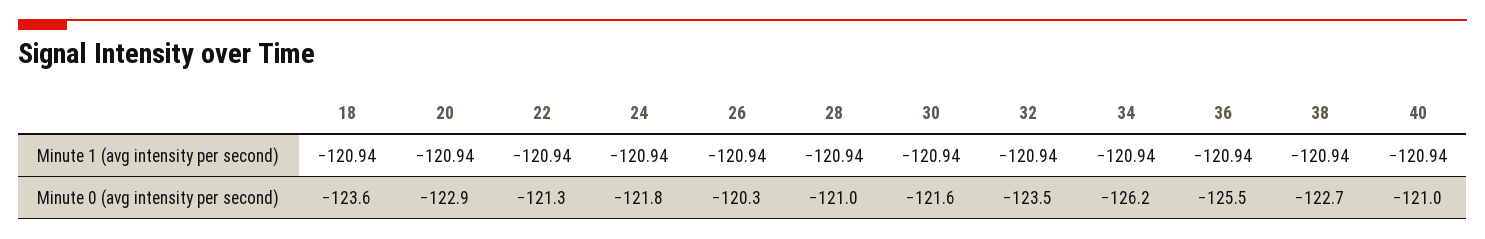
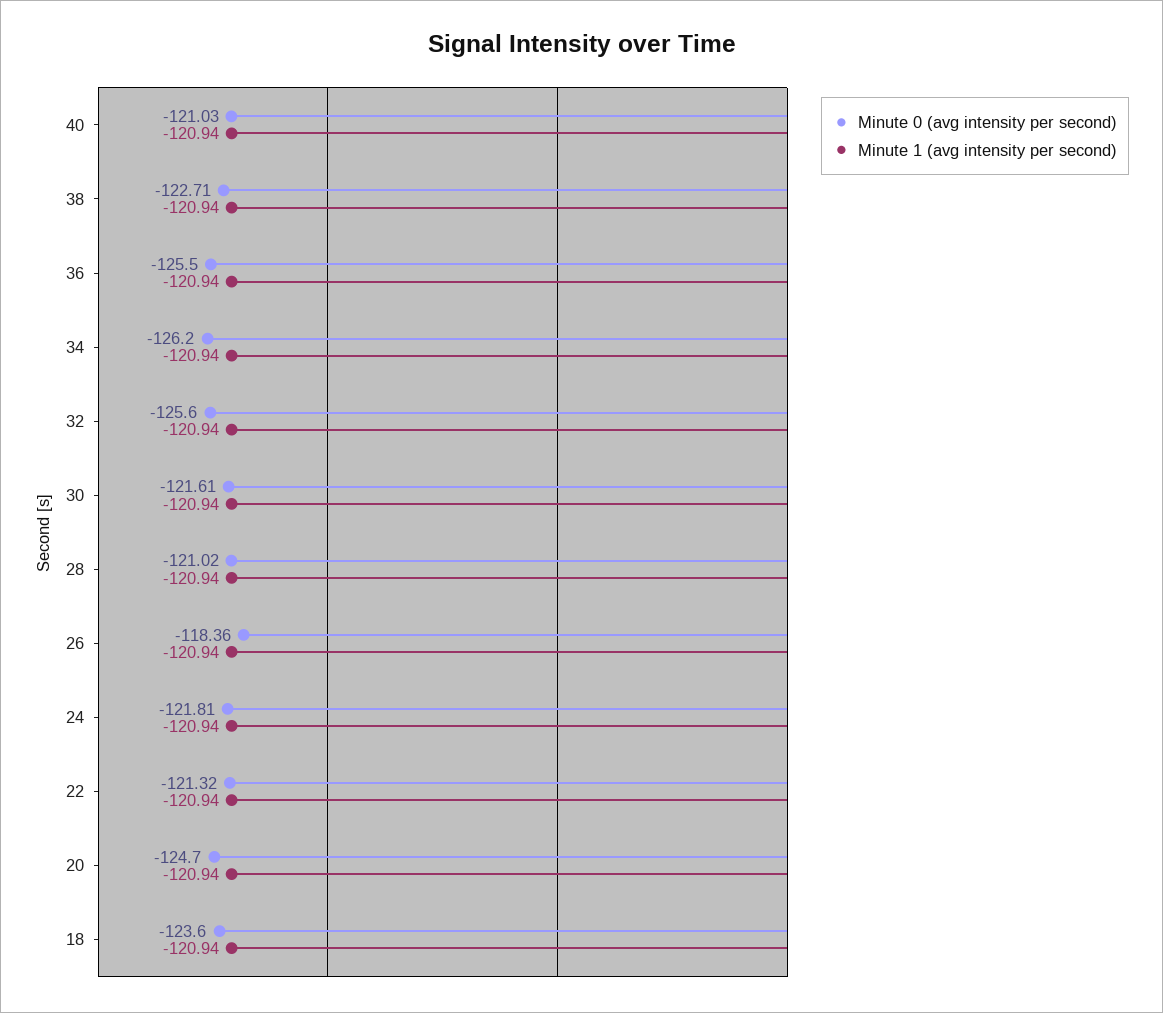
  {
    "Minute 1 (avg intensity per second)": {
      "18": -120.94,
      "20": -120.94,
      "22": -120.94,
      "24": -120.94,
      "26": -120.94,
      "28": -120.94,
      "30": -120.94,
      "32": -120.94,
      "34": -120.94,
      "36": -120.94,
      "38": -120.94,
      "40": -120.94
    },
    "Minute 0 (avg intensity per second)": {
      "18": -123.6,
-     "20": -122.9,
+     "20": -124.7,
      "22": -121.32,
      "24": -121.81,
-     "26": -120.3,
+     "26": -118.36,
      "28": -121.02,
      "30": -121.61,
-     "32": -123.5,
+     "32": -125.6,
      "34": -126.2,
      "36": -125.5,
      "38": -122.71,
      "40": -121.03
    }
  }

